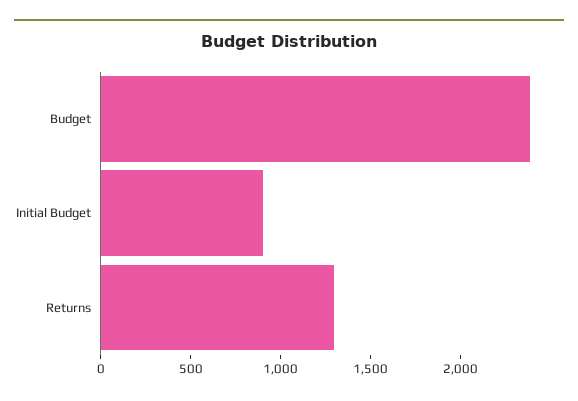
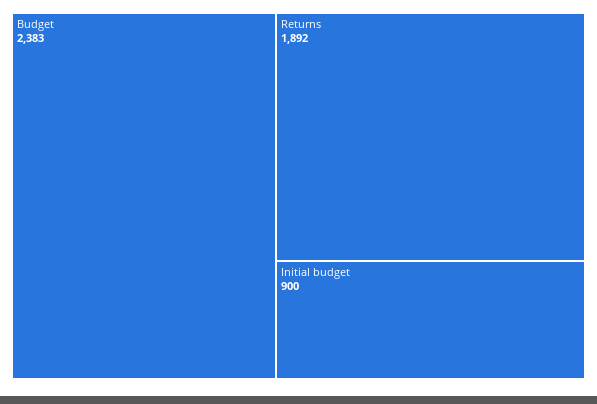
  {
    "Budget": 2383,
    "Initial Budget": 900,
-   "Returns": 1300
+   "Returns": 1892
  }

